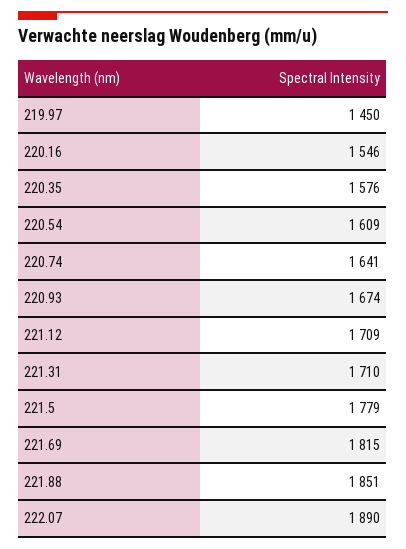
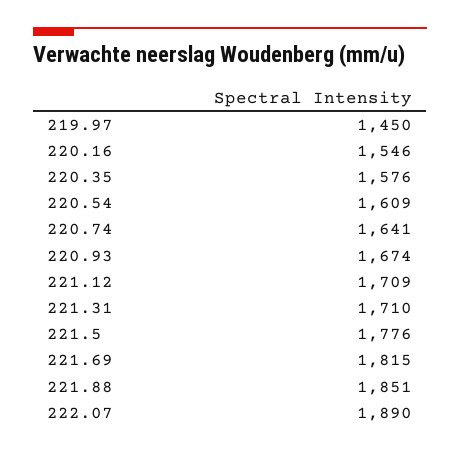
  {
    "219.97": 1450,
    "220.16": 1546,
    "220.35": 1576,
    "220.54": 1609,
    "220.74": 1641,
    "220.93": 1674,
    "221.12": 1709,
    "221.31": 1710,
-   "221.5": 1779,
+   "221.5": 1776,
    "221.69": 1815,
    "221.88": 1851,
    "222.07": 1890
  }

